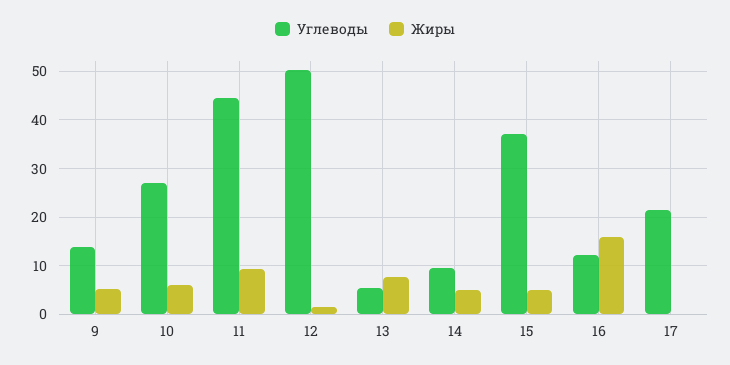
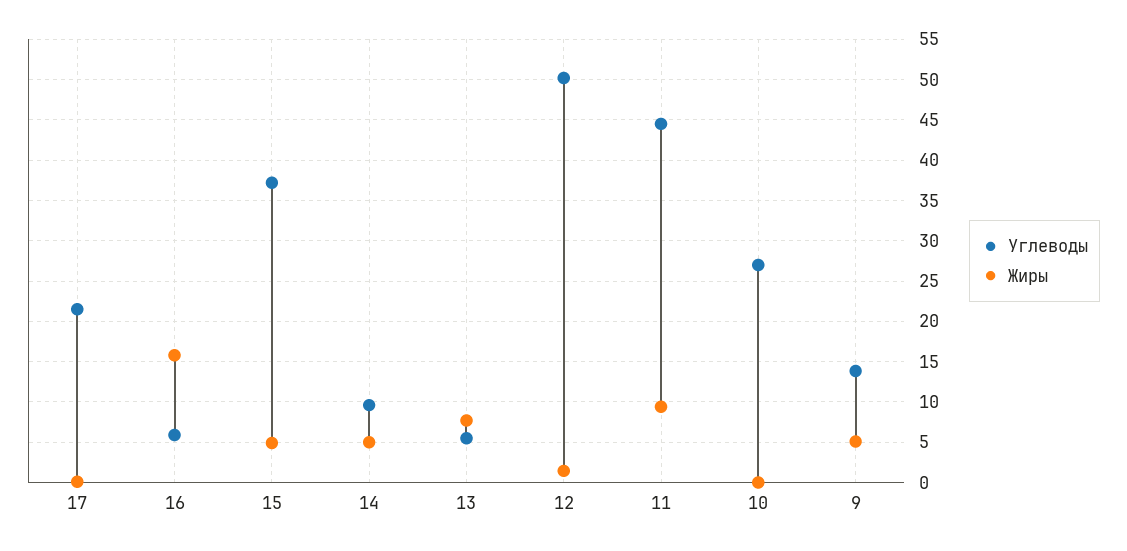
  {
    "Углеводы": {
      "9": 14,
      "10": 27,
      "11": 45,
      "12": 50,
      "13": 6,
      "14": 10,
      "15": 37,
-     "16": 12,
+     "16": 6,
      "17": 22
    },
    "Жиры": {
      "9": 5,
-     "10": 6,
+     "10": 0,
      "11": 9,
      "12": 1,
      "13": 8,
      "14": 5,
      "15": 5,
      "16": 16,
      "17": 0
    }
  }

